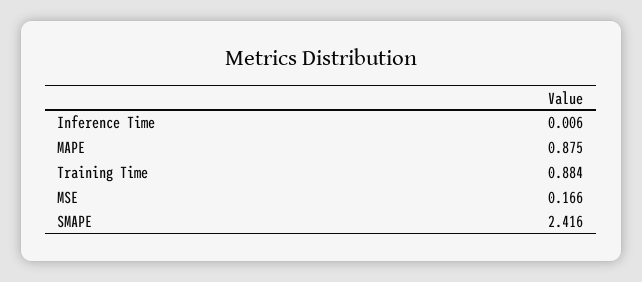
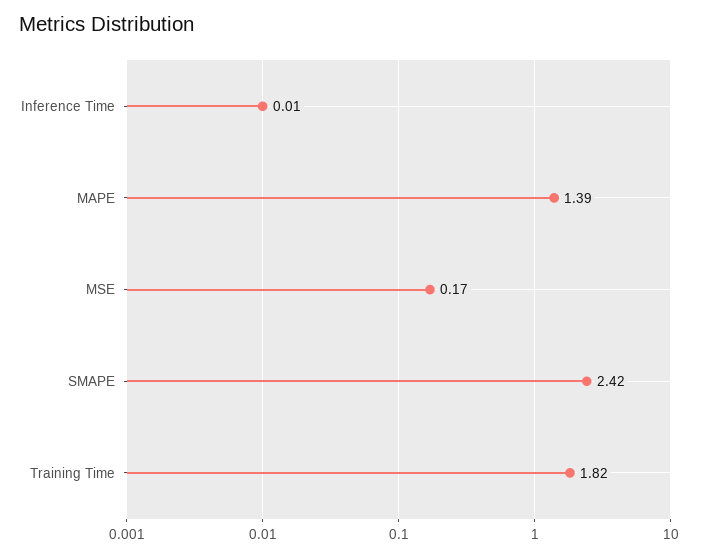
  {
    "Inference Time": 0.006,
-   "MAPE": 0.875,
+   "MAPE": 1.39,
-   "Training Time": 0.884,
+   "Training Time": 1.82,
    "MSE": 0.166,
    "SMAPE": 2.416
  }

